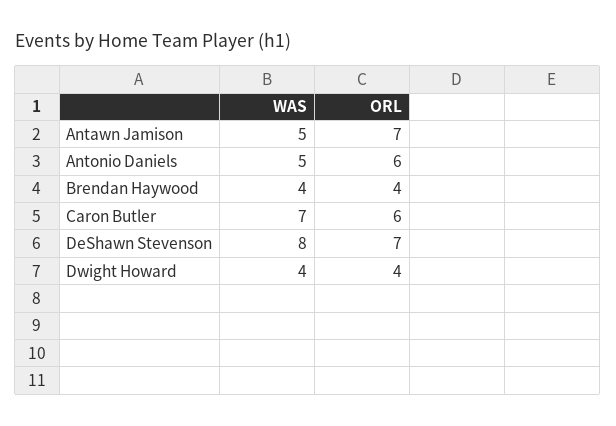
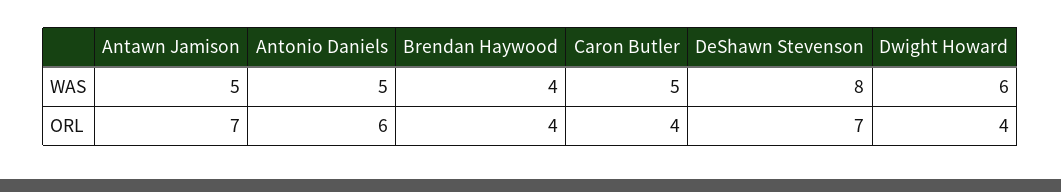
  {
    "WAS": {
      "Antawn Jamison": 5,
      "Antonio Daniels": 5,
      "Brendan Haywood": 4,
-     "Caron Butler": 7,
+     "Caron Butler": 5,
      "DeShawn Stevenson": 8,
-     "Dwight Howard": 4
+     "Dwight Howard": 6
    },
    "ORL": {
      "Antawn Jamison": 7,
      "Antonio Daniels": 6,
      "Brendan Haywood": 4,
-     "Caron Butler": 6,
+     "Caron Butler": 4,
      "DeShawn Stevenson": 7,
      "Dwight Howard": 4
    }
  }

